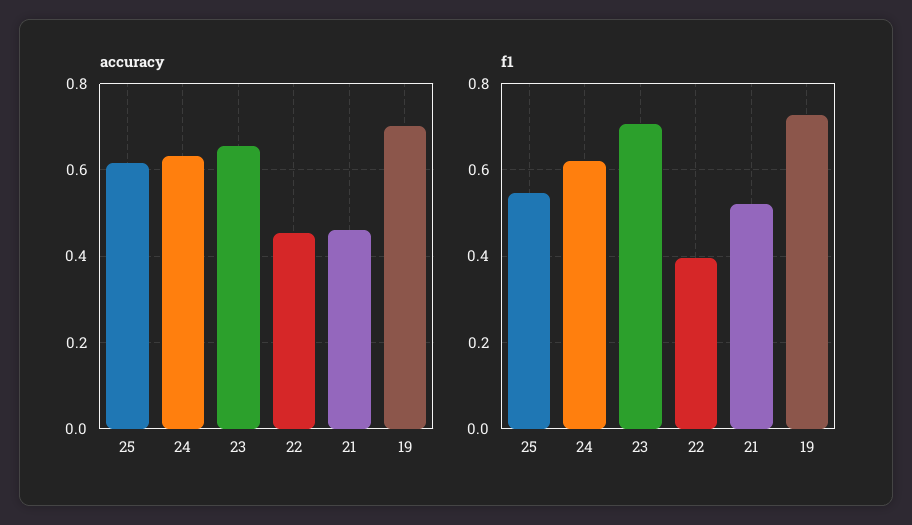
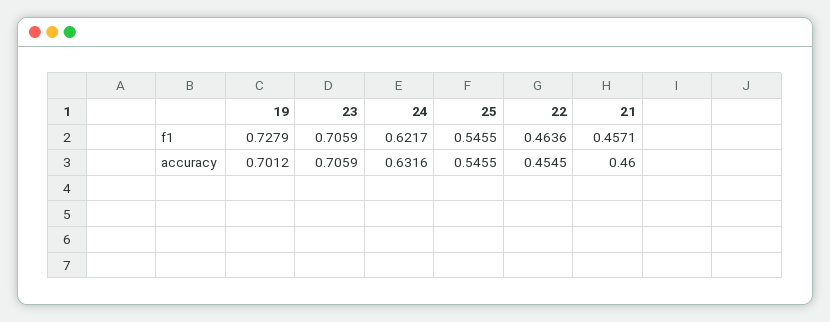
  {
    "accuracy": {
-     "25": 0.62,
+     "25": 0.5455,
      "24": 0.6316,
-     "23": 0.66,
+     "23": 0.7059,
      "22": 0.4545,
      "21": 0.46,
      "19": 0.7012
    },
    "f1": {
      "25": 0.5455,
      "24": 0.6217,
      "23": 0.7059,
-     "22": 0.4,
+     "22": 0.4636,
-     "21": 0.52,
+     "21": 0.4571,
      "19": 0.7279
    }
  }

